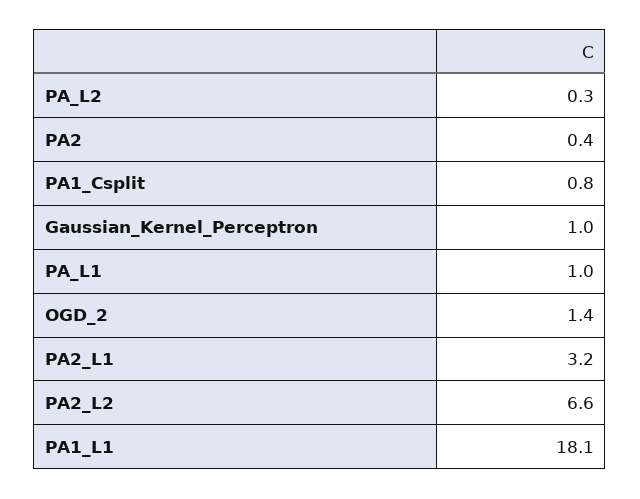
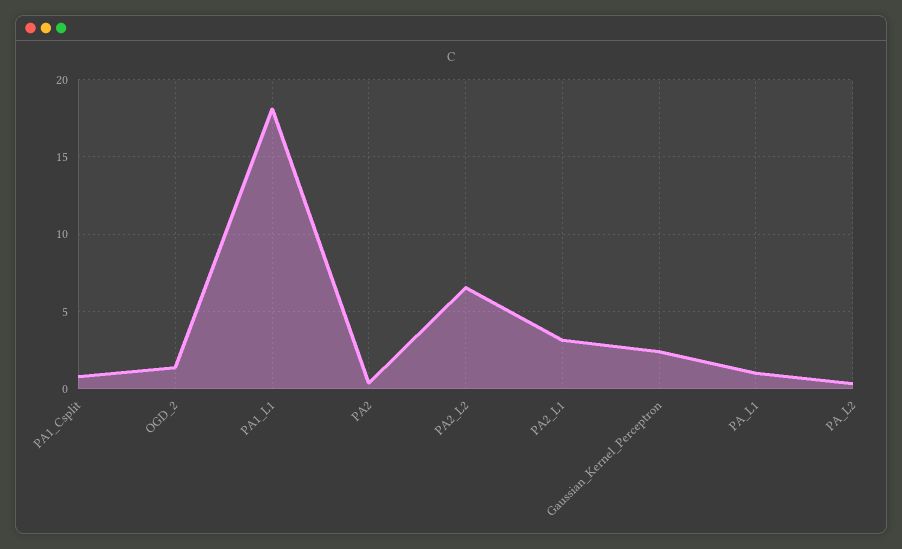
  {
    "PA_L2": 0.3,
    "PA2": 0.4,
    "PA1_Csplit": 0.8,
-   "Gaussian_Kernel_Perceptron": 1,
+   "Gaussian_Kernel_Perceptron": 2.5,
    "PA_L1": 1,
    "OGD_2": 1.4,
    "PA2_L1": 3.2,
    "PA2_L2": 6.6,
    "PA1_L1": 18.1
  }

